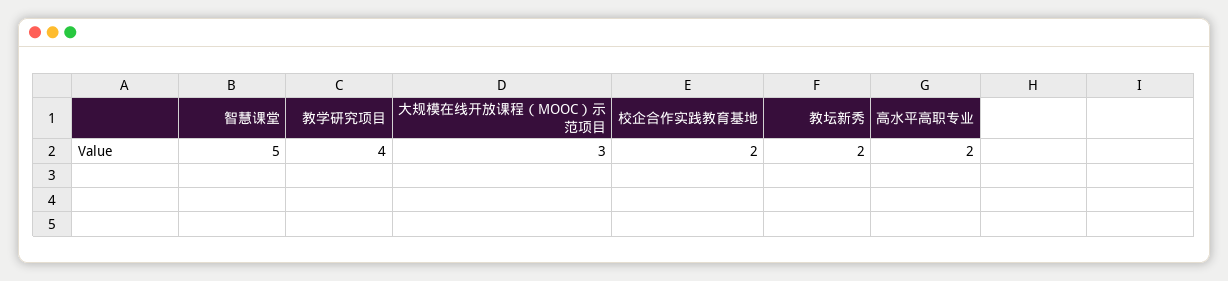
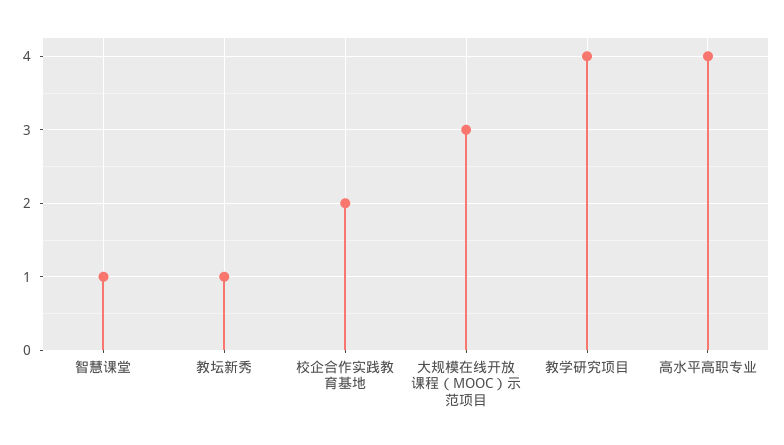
  {
-   "智慧课堂": 5,
+   "智慧课堂": 1,
    "教学研究项目": 4,
    "大规模在线开放课程（MOOC）示范项目": 3,
    "校企合作实践教育基地": 2,
-   "教坛新秀": 2,
+   "教坛新秀": 1,
-   "高水平高职专业": 2
+   "高水平高职专业": 4
  }

